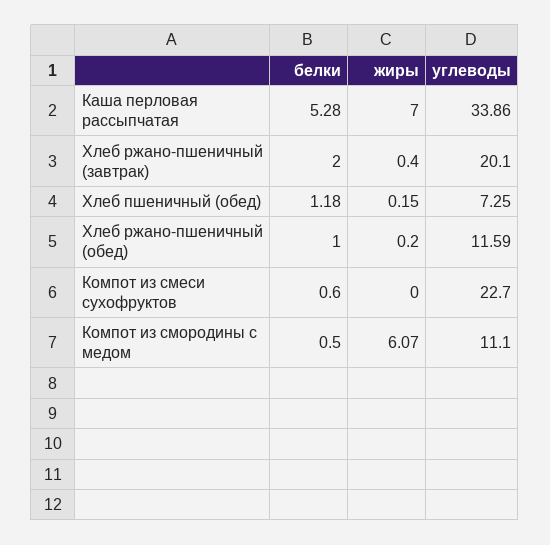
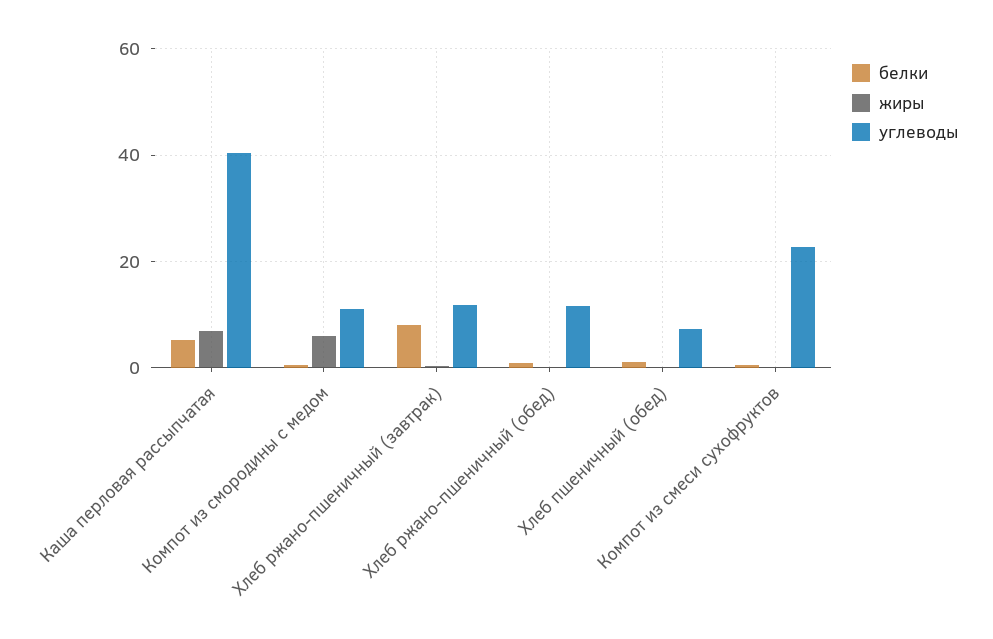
  {
    "белки": {
      "Каша перловая рассыпчатая": 5.28,
-     "Хлеб ржано-пшеничный (завтрак)": 2,
+     "Хлеб ржано-пшеничный (завтрак)": 8,
      "Хлеб пшеничный (обед)": 1.18,
      "Хлеб ржано-пшеничный (обед)": 1,
      "Компот из смеси сухофруктов": 0.6,
      "Компот из смородины с медом": 0.5
    },
    "жиры": {
      "Каша перловая рассыпчатая": 7,
      "Хлеб ржано-пшеничный (завтрак)": 0.4,
      "Хлеб пшеничный (обед)": 0.15,
      "Хлеб ржано-пшеничный (обед)": 0.2,
      "Компот из смеси сухофруктов": 0,
      "Компот из смородины с медом": 6.07
    },
    "углеводы": {
-     "Каша перловая рассыпчатая": 33.86,
+     "Каша перловая рассыпчатая": 40,
-     "Хлеб ржано-пшеничный (завтрак)": 20.1,
+     "Хлеб ржано-пшеничный (завтрак)": 12,
      "Хлеб пшеничный (обед)": 7.25,
      "Хлеб ржано-пшеничный (обед)": 11.59,
      "Компот из смеси сухофруктов": 22.7,
      "Компот из смородины с медом": 11.1
    }
  }

